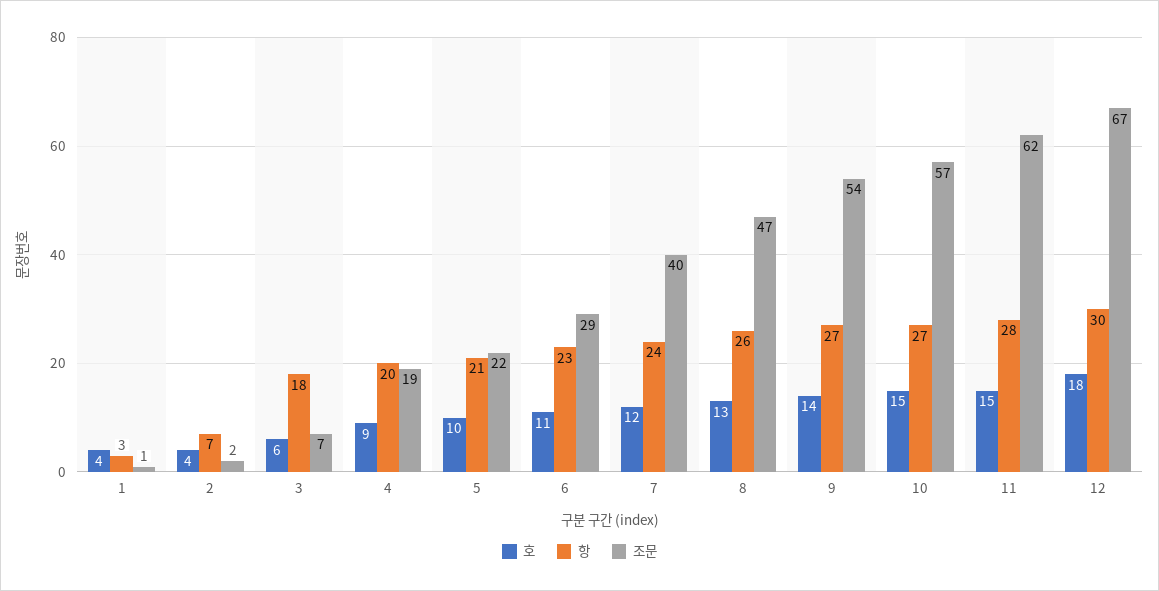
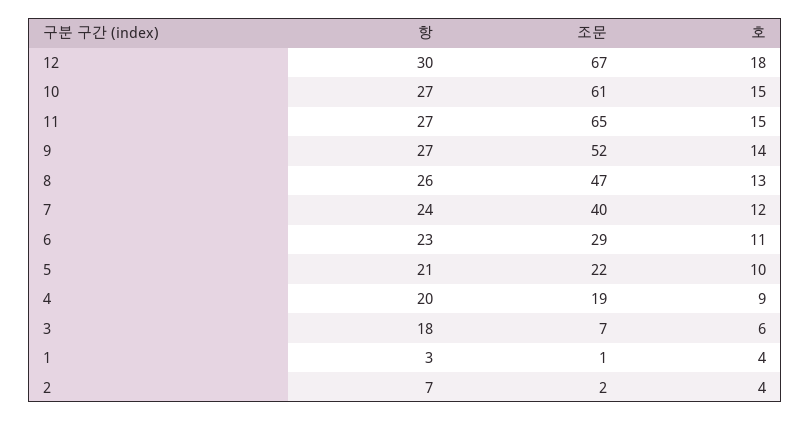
  {
    "호": {
      "1": 4,
      "2": 4,
      "3": 6,
      "4": 9,
      "5": 10,
      "6": 11,
      "7": 12,
      "8": 13,
      "9": 14,
      "10": 15,
      "11": 15,
      "12": 18
    },
    "항": {
      "1": 3,
      "2": 7,
      "3": 18,
      "4": 20,
      "5": 21,
      "6": 23,
      "7": 24,
      "8": 26,
      "9": 27,
      "10": 27,
-     "11": 28,
+     "11": 27,
      "12": 30
    },
    "조문": {
      "1": 1,
      "2": 2,
      "3": 7,
      "4": 19,
      "5": 22,
      "6": 29,
      "7": 40,
      "8": 47,
-     "9": 54,
+     "9": 52,
-     "10": 57,
+     "10": 61,
-     "11": 62,
+     "11": 65,
      "12": 67
    }
  }

